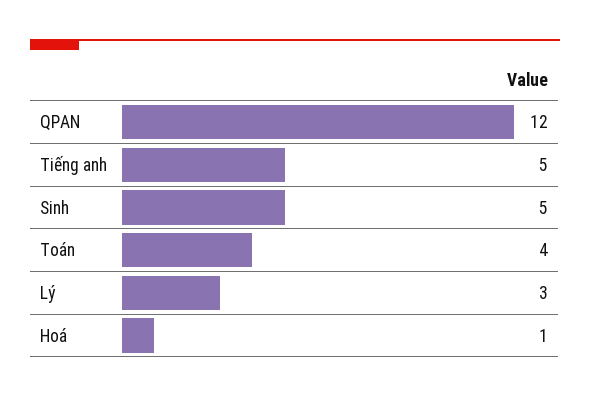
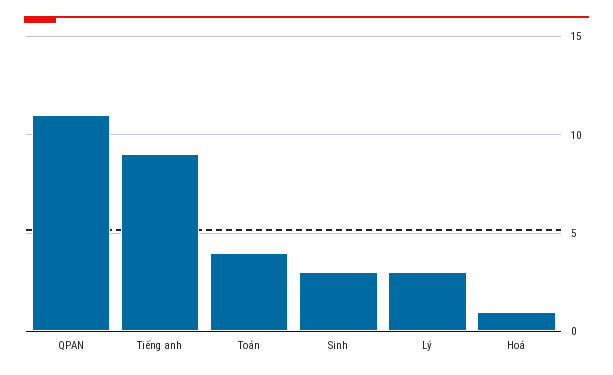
  {
-   "QPAN": 12,
+   "QPAN": 11,
-   "Tiếng anh": 5,
+   "Tiếng anh": 9,
-   "Sinh": 5,
+   "Sinh": 3,
    "Toán": 4,
    "Lý": 3,
    "Hoá": 1
  }

